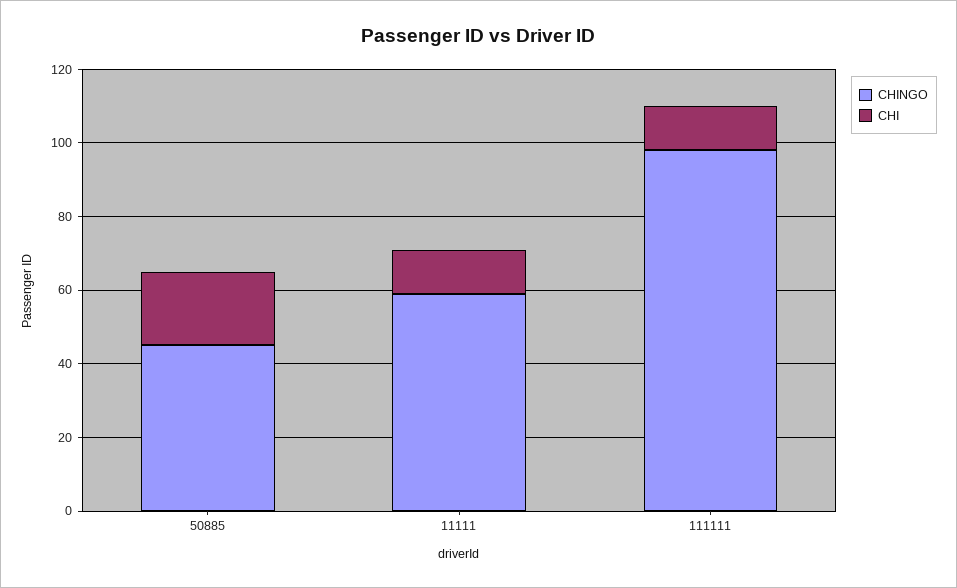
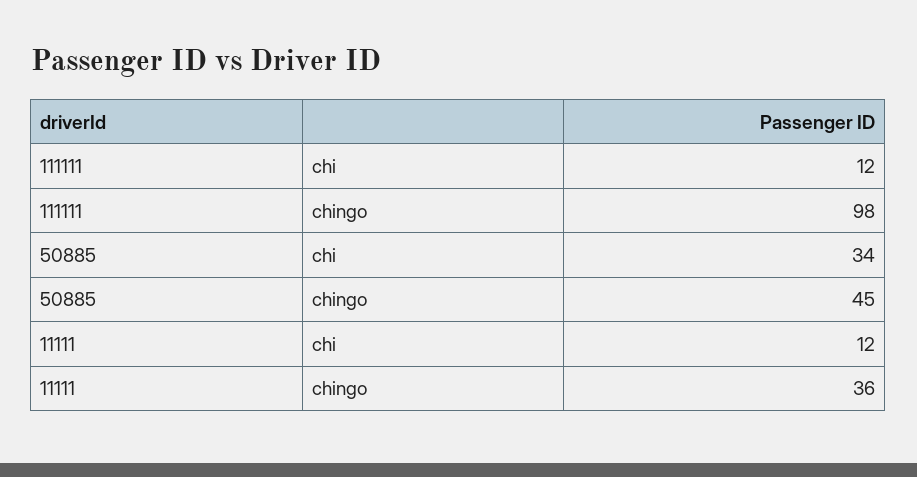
  {
    "CHINGO": {
      "50885": 45,
-     "11111": 60,
+     "11111": 36,
      "111111": 98
    },
    "CHI": {
-     "50885": 20,
+     "50885": 34,
      "11111": 12,
      "111111": 12
    }
  }

